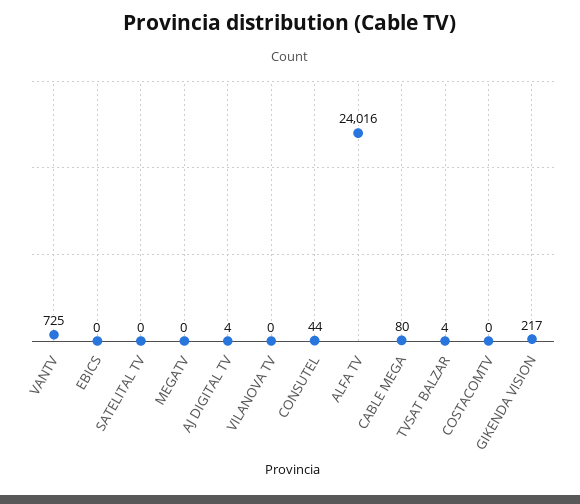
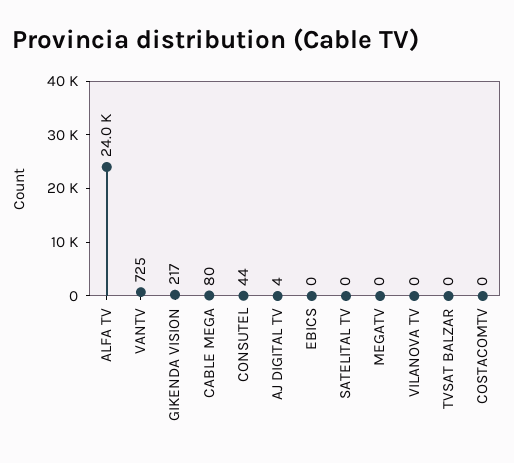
  {
    "VANTV": 725,
    "EBICS": 0,
    "SATELITAL TV": 0,
    "MEGATV": 0,
    "AJ DIGITAL TV": 4,
    "VILANOVA TV": 0,
    "CONSUTEL": 44,
    "ALFA TV": 24016,
    "CABLE MEGA": 80,
-   "TVSAT BALZAR": 4,
+   "TVSAT BALZAR": 0,
    "COSTACOMTV": 0,
    "GIKENDA VISION": 217
  }

